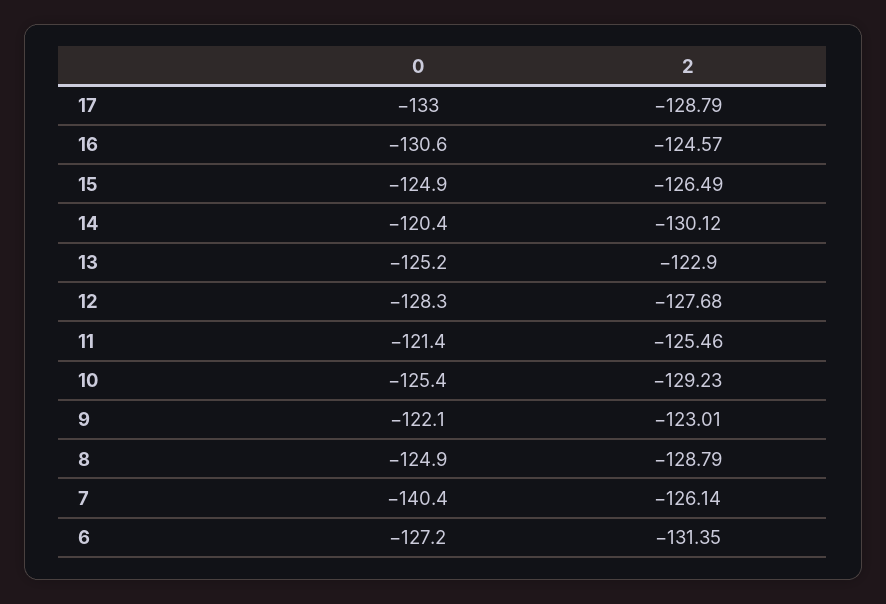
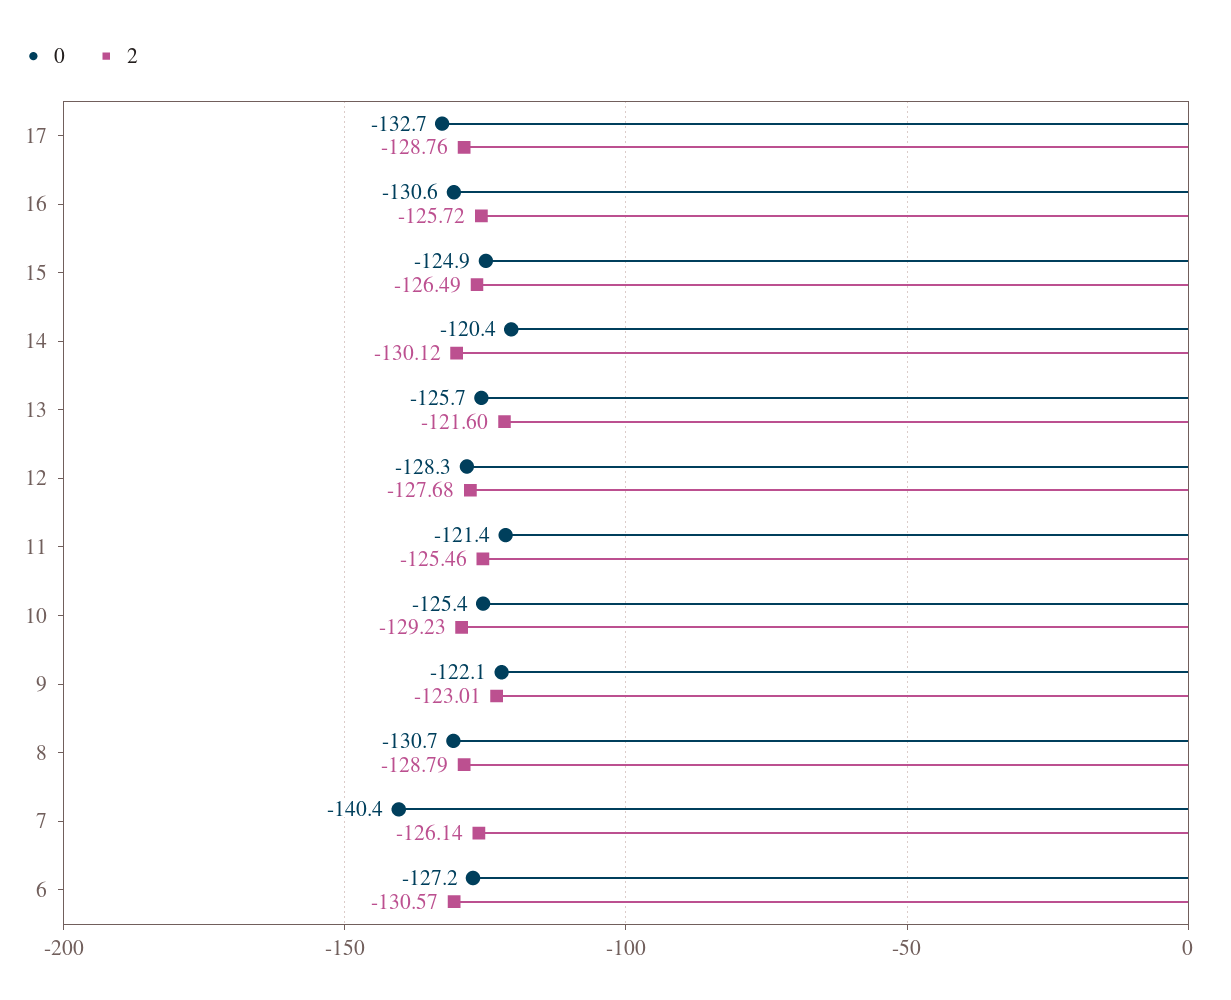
  {
    "0": {
-     "17": -133,
+     "17": -132.7,
      "16": -130.6,
      "15": -124.9,
      "14": -120.4,
-     "13": -125.2,
+     "13": -125.7,
      "12": -128.3,
      "11": -121.4,
      "10": -125.4,
      "9": -122.1,
-     "8": -124.9,
+     "8": -130.7,
      "7": -140.4,
      "6": -127.2
    },
    "2": {
-     "17": -128.79,
+     "17": -128.76,
-     "16": -124.57,
+     "16": -125.72,
      "15": -126.49,
      "14": -130.12,
-     "13": -122.9,
+     "13": -121.6,
      "12": -127.68,
      "11": -125.46,
      "10": -129.23,
      "9": -123.01,
      "8": -128.79,
      "7": -126.14,
-     "6": -131.35
+     "6": -130.57
    }
  }

